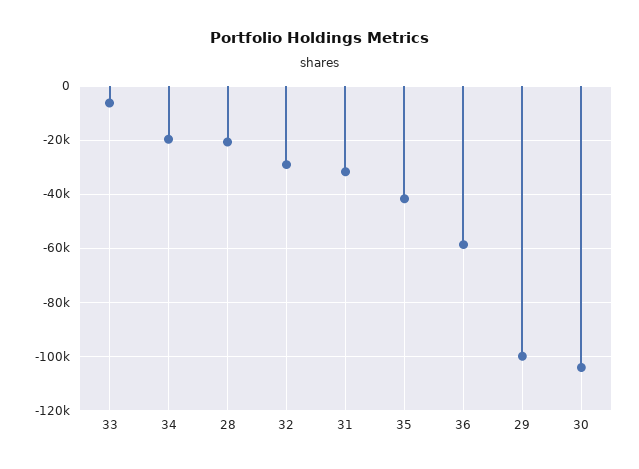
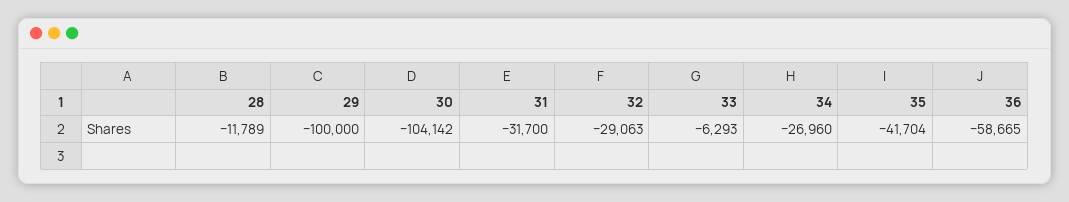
  {
    "33": -6293,
-   "34": -20000,
+   "34": -26960,
-   "28": -20000,
+   "28": -11789,
    "32": -29063,
    "31": -31700,
    "35": -41704,
    "36": -58665,
    "29": -100000,
    "30": -104142
  }

